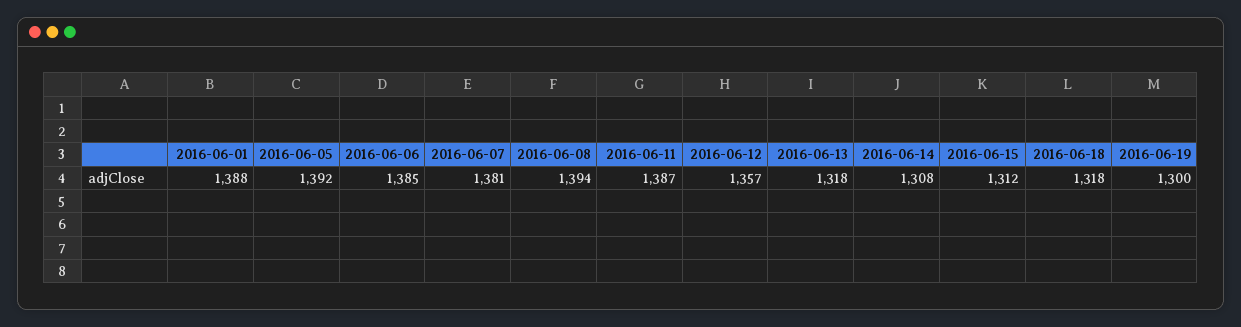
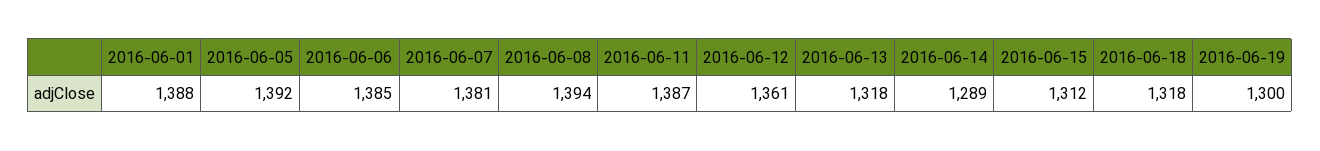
  {
    "2016-06-01": 1388,
    "2016-06-05": 1392,
    "2016-06-06": 1385,
    "2016-06-07": 1381,
    "2016-06-08": 1394,
    "2016-06-11": 1387,
-   "2016-06-12": 1357,
+   "2016-06-12": 1361,
    "2016-06-13": 1318,
-   "2016-06-14": 1308,
+   "2016-06-14": 1289,
    "2016-06-15": 1312,
    "2016-06-18": 1318,
    "2016-06-19": 1300
  }

